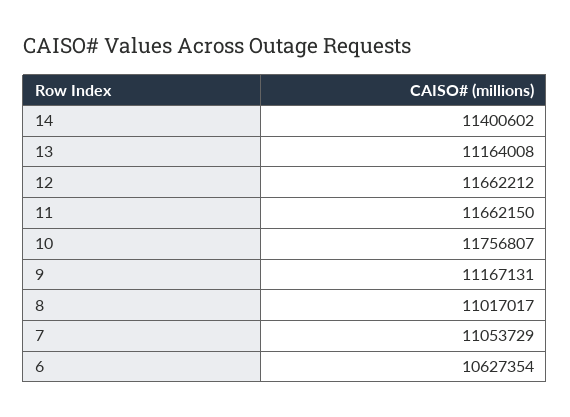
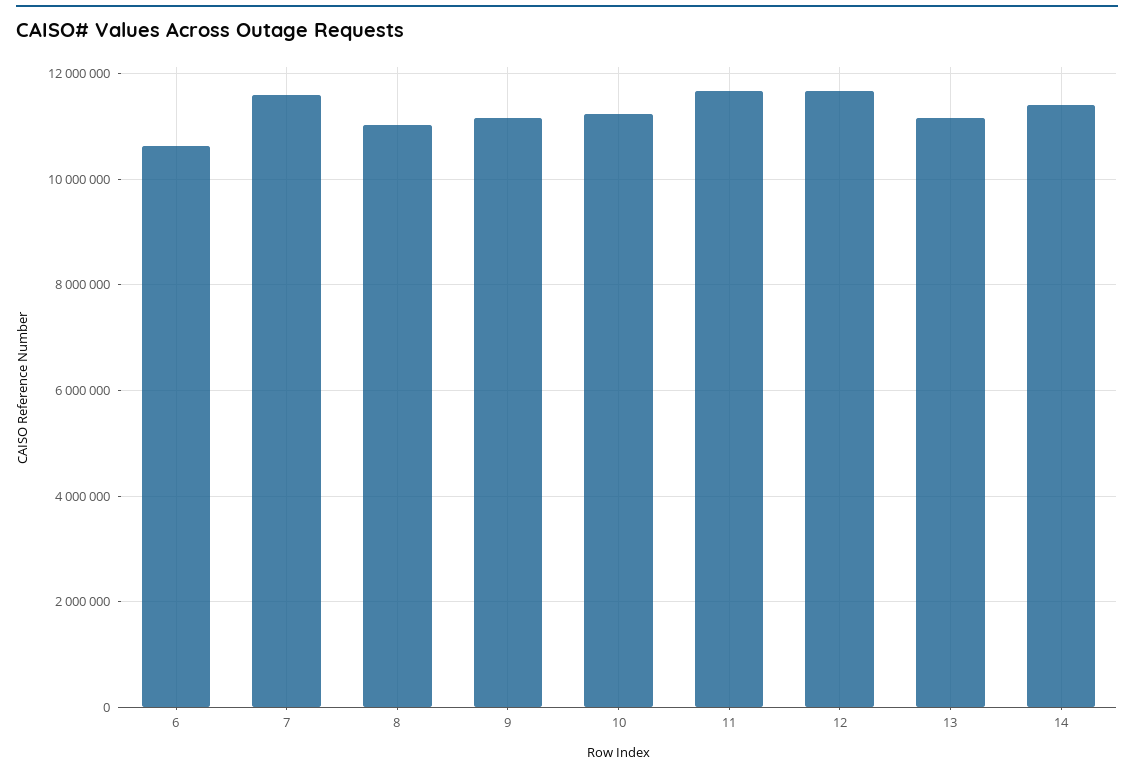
  {
    "14": 11400602,
    "13": 11164008,
    "12": 11662212,
    "11": 11662150,
-   "10": 11756807,
+   "10": 11200000,
    "9": 11167131,
    "8": 11017017,
-   "7": 11053729,
+   "7": 11600000,
    "6": 10627354
  }

